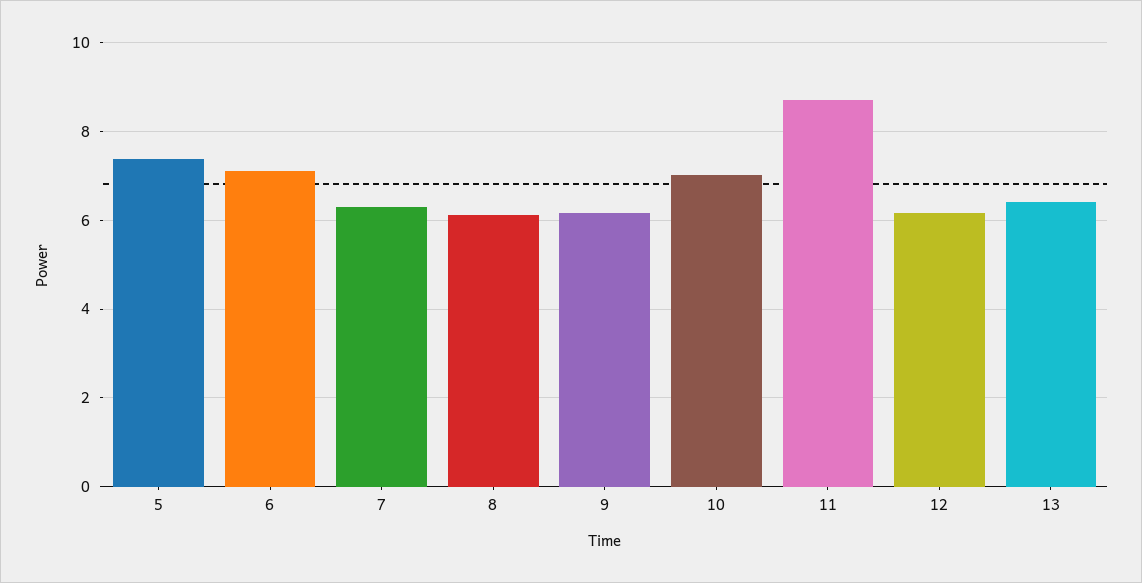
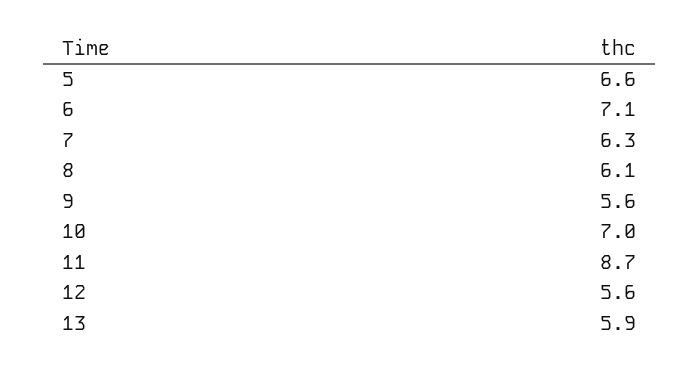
  {
-   "5": 7.4,
+   "5": 6.6,
    "6": 7.1,
    "7": 6.3,
    "8": 6.1,
-   "9": 6.2,
+   "9": 5.6,
    "10": 7,
    "11": 8.7,
-   "12": 6.2,
+   "12": 5.6,
-   "13": 6.4
+   "13": 5.9
  }

